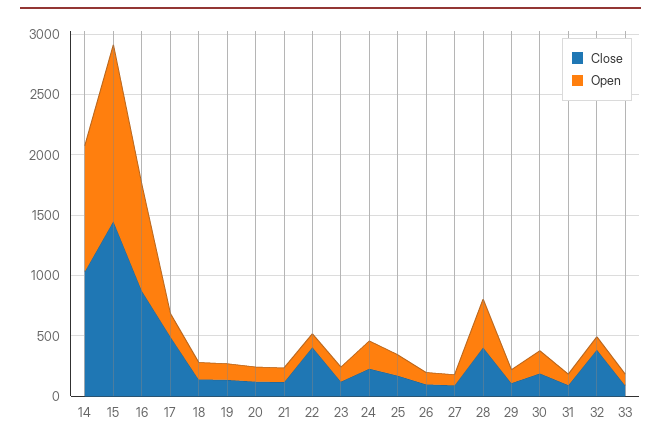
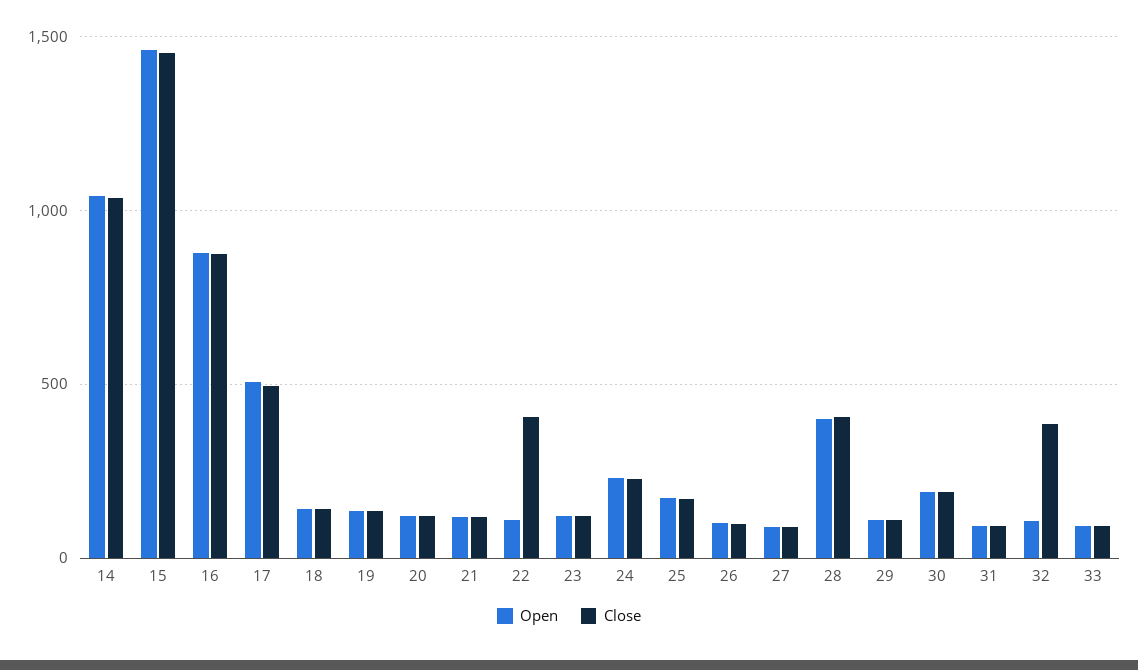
  {
    "Close": {
      "14": 1050,
      "15": 1450,
      "16": 850,
      "17": 500,
      "18": 150,
      "19": 150,
      "20": 100,
      "21": 100,
      "22": 400,
      "23": 100,
      "24": 250,
      "25": 150,
      "26": 100,
      "27": 100,
      "28": 400,
      "29": 100,
      "30": 200,
      "31": 100,
      "32": 400,
      "33": 100
    },
    "Open": {
      "14": 1050,
      "15": 1450,
      "16": 900,
-     "17": 200,
+     "17": 500,
      "18": 150,
      "19": 150,
      "20": 100,
      "21": 100,
      "22": 100,
      "23": 100,
      "24": 250,
      "25": 150,
      "26": 100,
      "27": 100,
      "28": 400,
      "29": 100,
      "30": 200,
      "31": 100,
      "32": 100,
      "33": 100
    }
  }

